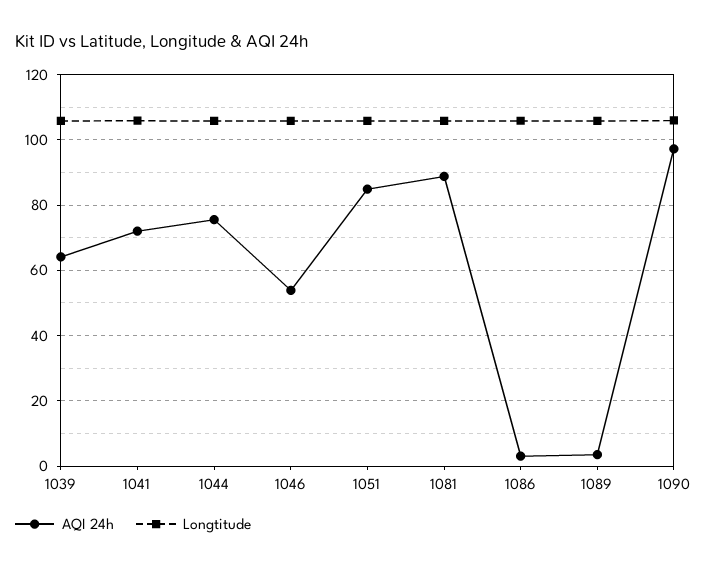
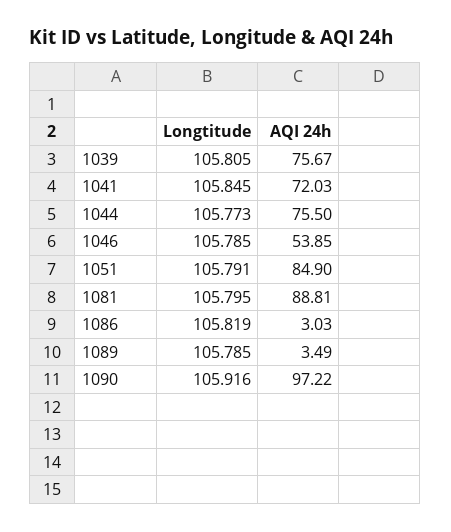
  {
    "AQI 24h": {
-     "1039": 64,
+     "1039": 75.67,
      "1041": 72.03,
      "1044": 75.5,
      "1046": 53.85,
      "1051": 84.9,
      "1081": 88.81,
      "1086": 3.03,
      "1089": 3.49,
      "1090": 97.22
    },
    "Longtitude": {
      "1039": 105.805,
      "1041": 105.845,
      "1044": 105.773,
      "1046": 105.785,
      "1051": 105.791,
      "1081": 105.795,
      "1086": 105.819,
      "1089": 105.785,
      "1090": 105.916
    }
  }

